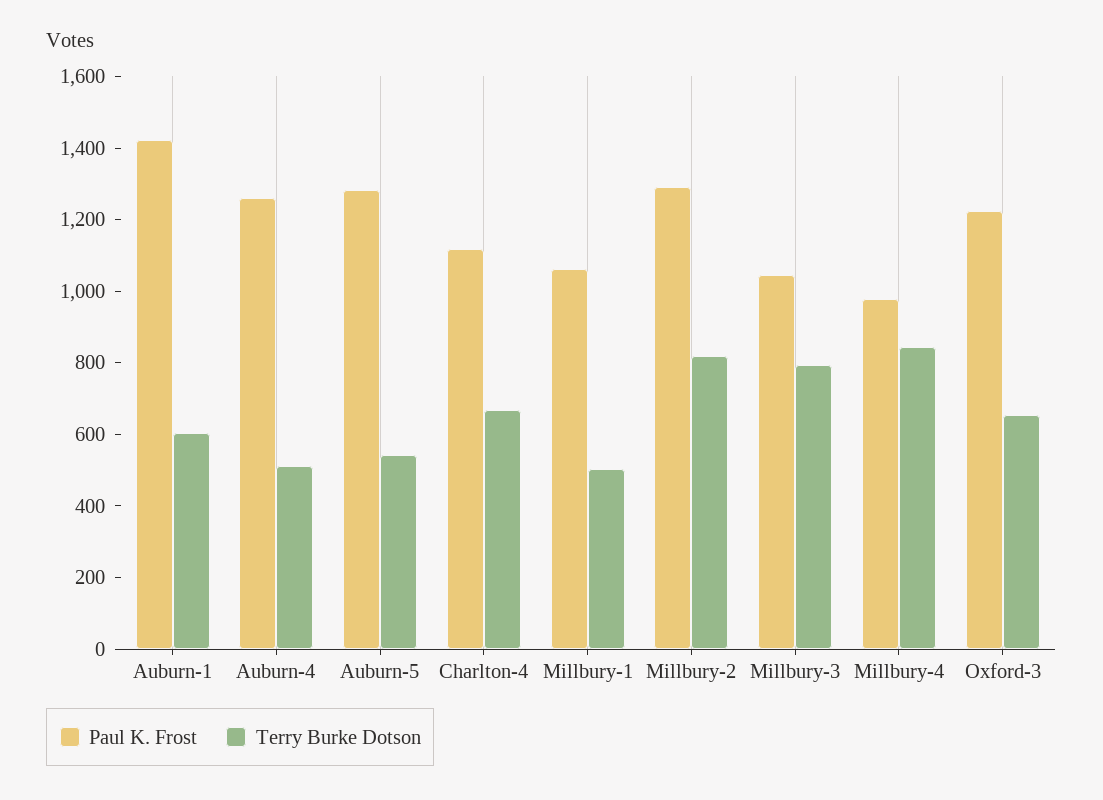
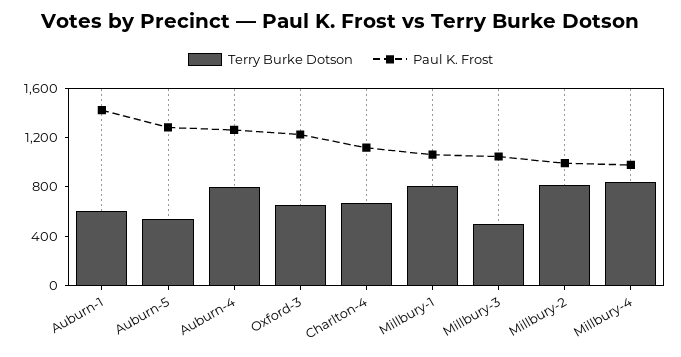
  {
    "Paul K. Frost": {
      "Auburn-1": 1400,
      "Auburn-4": 1250,
      "Auburn-5": 1300,
      "Charlton-4": 1100,
      "Millbury-1": 1050,
-     "Millbury-2": 1300,
+     "Millbury-2": 1000,
      "Millbury-3": 1050,
      "Millbury-4": 1000,
      "Oxford-3": 1200
    },
    "Terry Burke Dotson": {
      "Auburn-1": 600,
-     "Auburn-4": 500,
+     "Auburn-4": 800,
      "Auburn-5": 550,
      "Charlton-4": 650,
-     "Millbury-1": 500,
+     "Millbury-1": 800,
      "Millbury-2": 800,
-     "Millbury-3": 800,
+     "Millbury-3": 500,
      "Millbury-4": 850,
      "Oxford-3": 650
    }
  }

